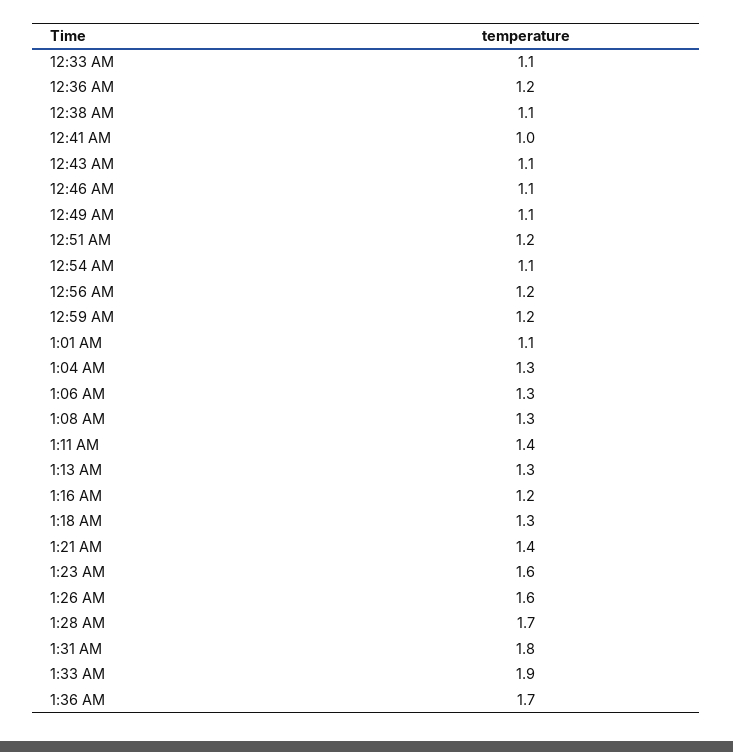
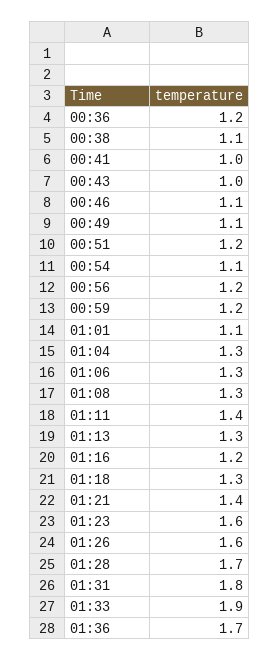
  {
-   "12:33 AM": 1.1,
    "12:36 AM": 1.2,
    "12:38 AM": 1.1,
    "12:41 AM": 1,
-   "12:43 AM": 1.1,
+   "12:43 AM": 1,
    "12:46 AM": 1.1,
    "12:49 AM": 1.1,
    "12:51 AM": 1.2,
    "12:54 AM": 1.1,
    "12:56 AM": 1.2,
    "12:59 AM": 1.2,
    "1:01 AM": 1.1,
    "1:04 AM": 1.3,
    "1:06 AM": 1.3,
    "1:08 AM": 1.3,
    "1:11 AM": 1.4,
    "1:13 AM": 1.3,
    "1:16 AM": 1.2,
    "1:18 AM": 1.3,
    "1:21 AM": 1.4,
    "1:23 AM": 1.6,
    "1:26 AM": 1.6,
    "1:28 AM": 1.7,
    "1:31 AM": 1.8,
    "1:33 AM": 1.9,
    "1:36 AM": 1.7
  }

